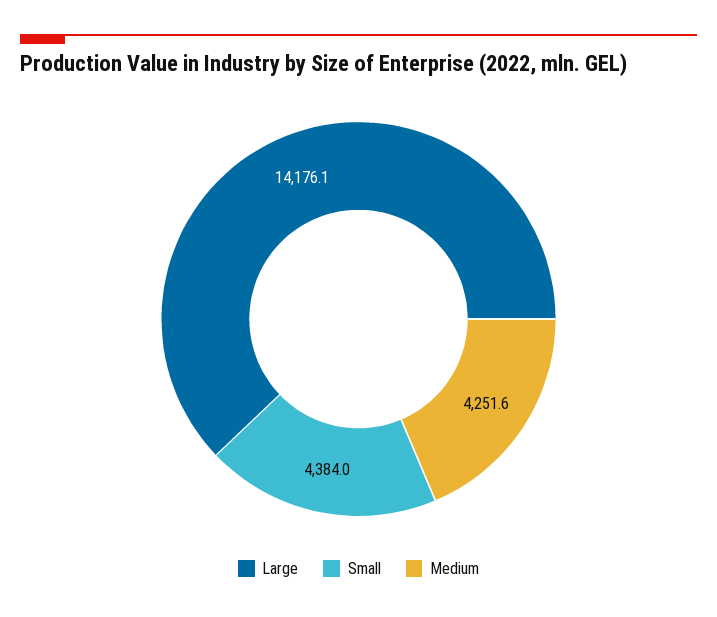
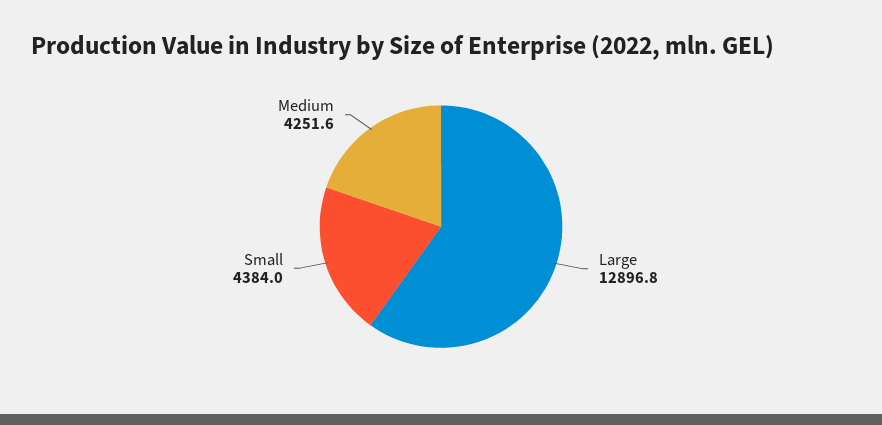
  {
-   "Large": 14176.1,
+   "Large": 12896.8,
    "Small": 4384,
    "Medium": 4251.6
  }

